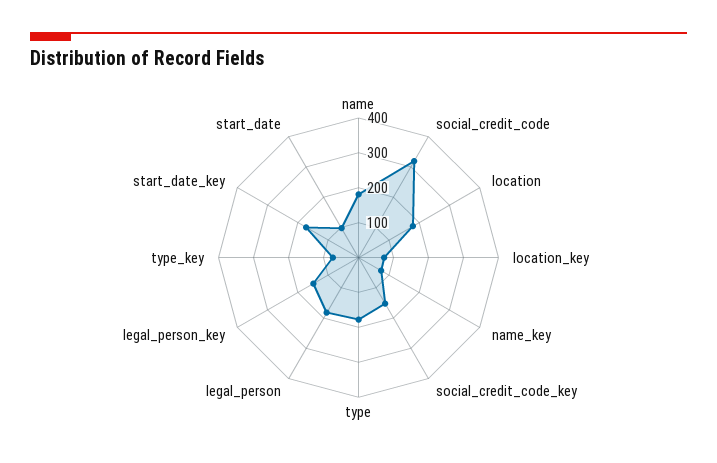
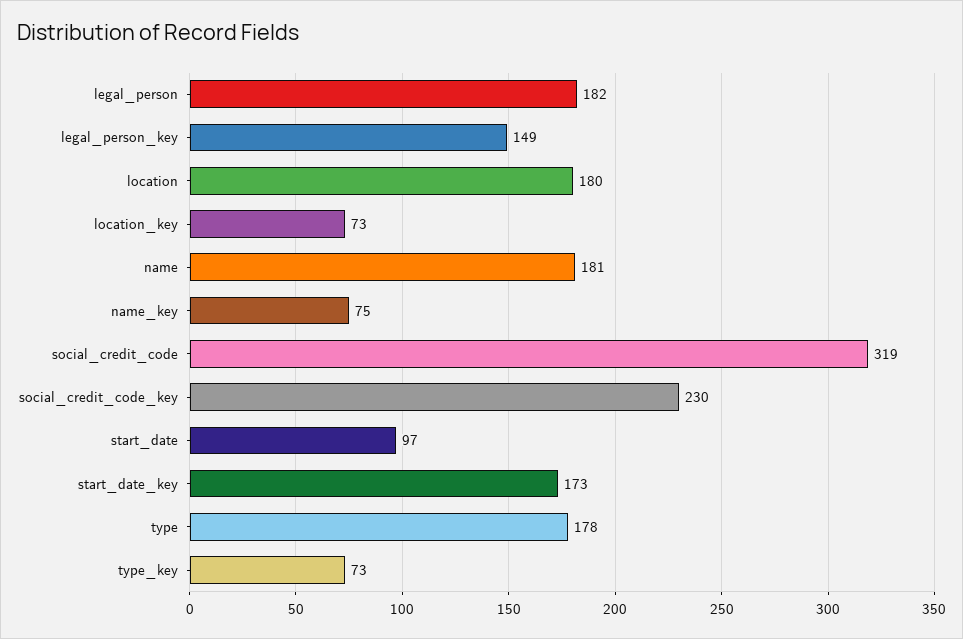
  {
    "name": 181,
    "social_credit_code": 319,
    "location": 180,
    "location_key": 73,
    "name_key": 75,
-   "social_credit_code_key": 150,
+   "social_credit_code_key": 230,
    "type": 178,
    "legal_person": 182,
    "legal_person_key": 149,
    "type_key": 73,
    "start_date_key": 173,
    "start_date": 97
  }

